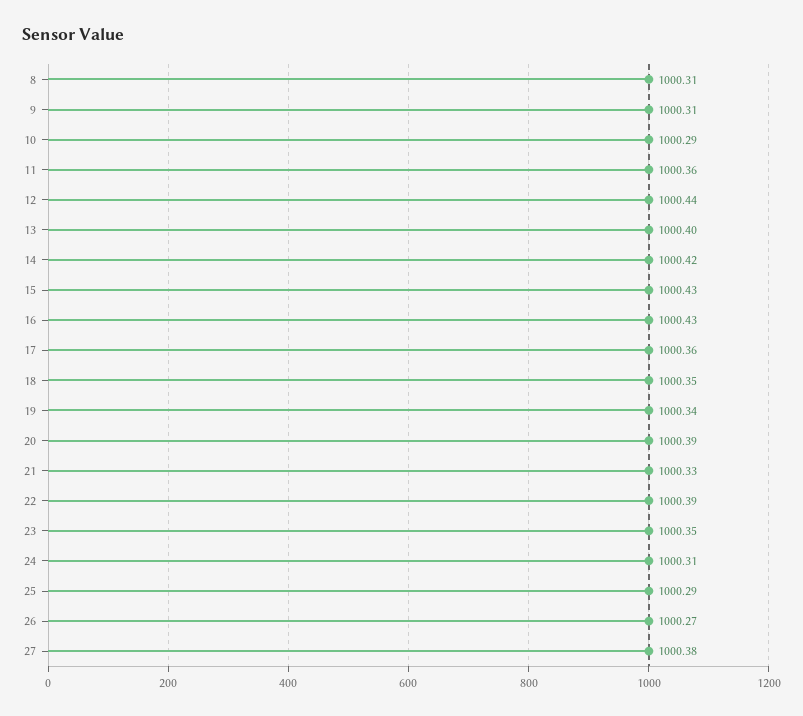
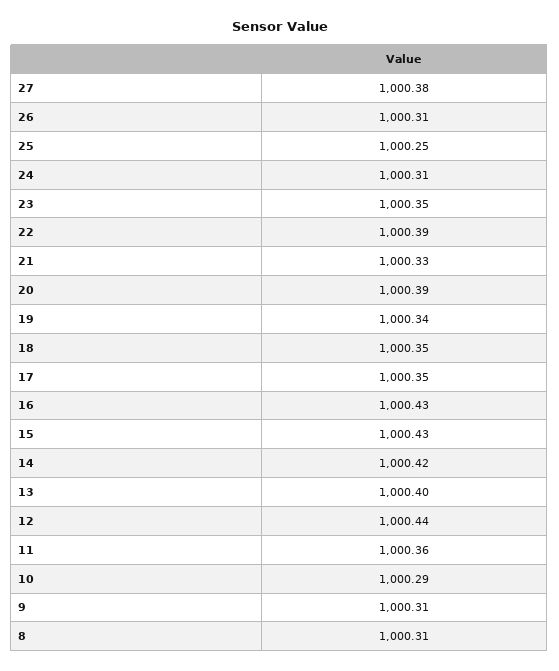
  {
    "8": 1000.31,
    "9": 1000.31,
    "10": 1000.29,
    "11": 1000.36,
    "12": 1000.44,
    "13": 1000.4,
    "14": 1000.42,
    "15": 1000.43,
    "16": 1000.43,
-   "17": 1000.36,
+   "17": 1000.35,
    "18": 1000.35,
    "19": 1000.34,
    "20": 1000.39,
    "21": 1000.33,
    "22": 1000.39,
    "23": 1000.35,
    "24": 1000.31,
-   "25": 1000.29,
+   "25": 1000.25,
-   "26": 1000.27,
+   "26": 1000.31,
    "27": 1000.38
  }

